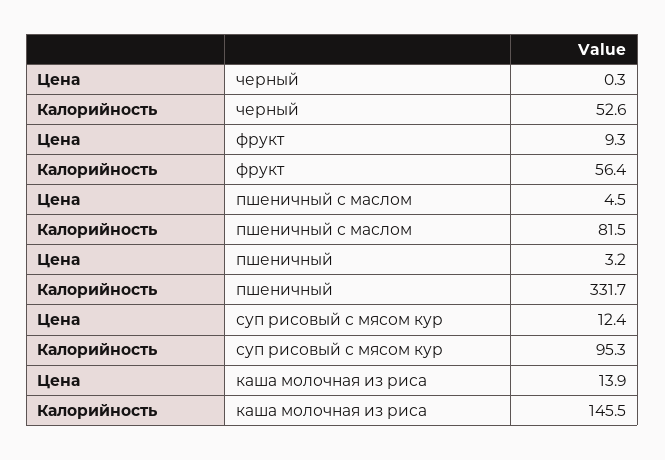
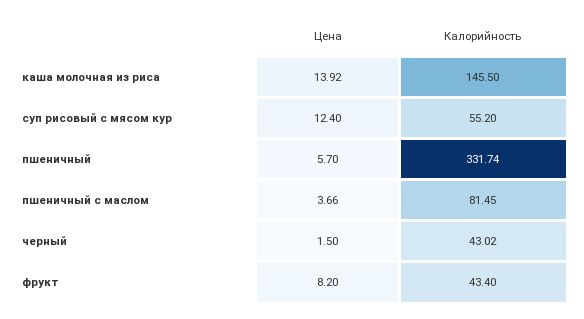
  {
    "Цена": {
-     "черный": 0.3,
+     "черный": 1.5,
-     "фрукт": 9.3,
+     "фрукт": 8.2,
-     "пшеничный с маслом": 4.5,
+     "пшеничный с маслом": 3.66,
-     "пшеничный": 3.2,
+     "пшеничный": 5.7,
      "суп рисовый с мясом кур": 12.4,
      "каша молочная из риса": 13.92
    },
    "Калорийность": {
-     "черный": 52.6,
+     "черный": 43.02,
-     "фрукт": 56.4,
+     "фрукт": 43.4,
      "пшеничный с маслом": 81.45,
      "пшеничный": 331.74,
-     "суп рисовый с мясом кур": 95.3,
+     "суп рисовый с мясом кур": 55.2,
      "каша молочная из риса": 145.5
    }
  }

